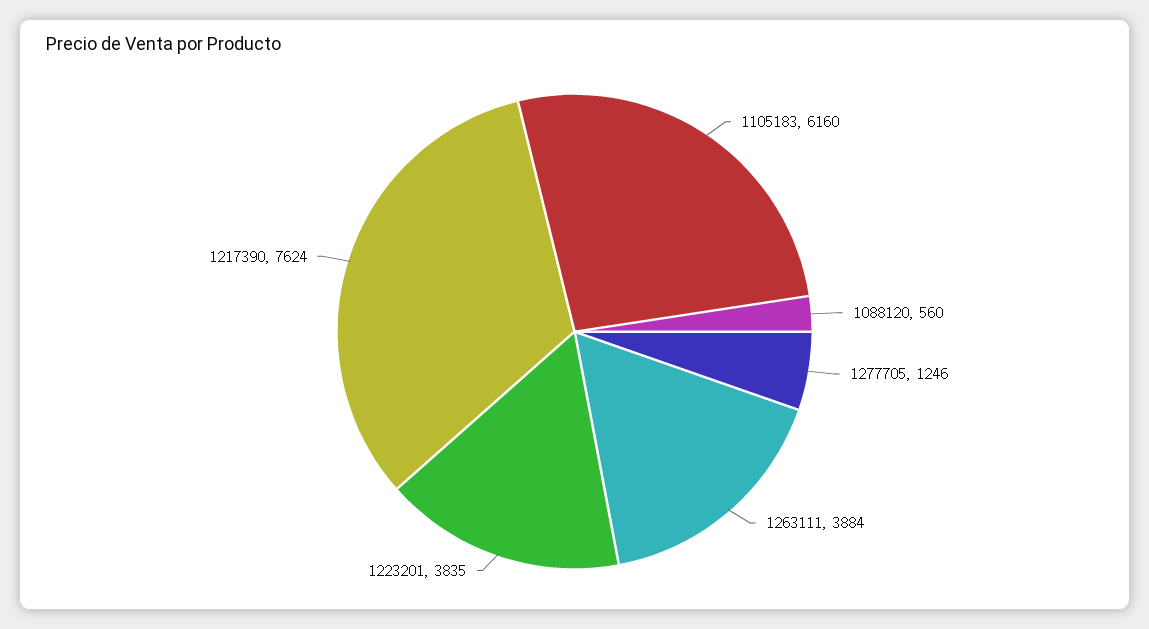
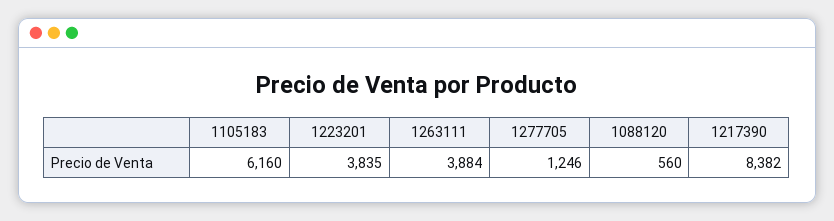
  {
    "1105183": 6160,
    "1088120": 560,
    "1277705": 1246,
    "1263111": 3884,
    "1223201": 3835,
-   "1217390": 7624
+   "1217390": 8382
  }

